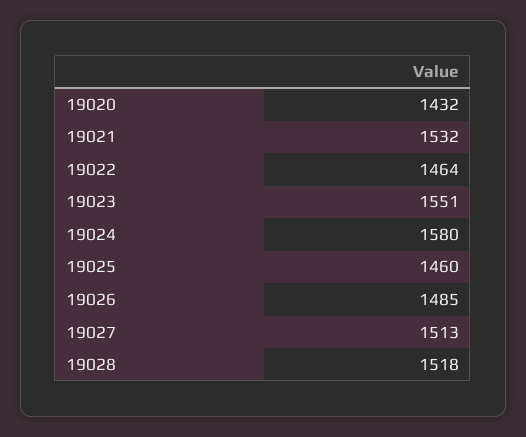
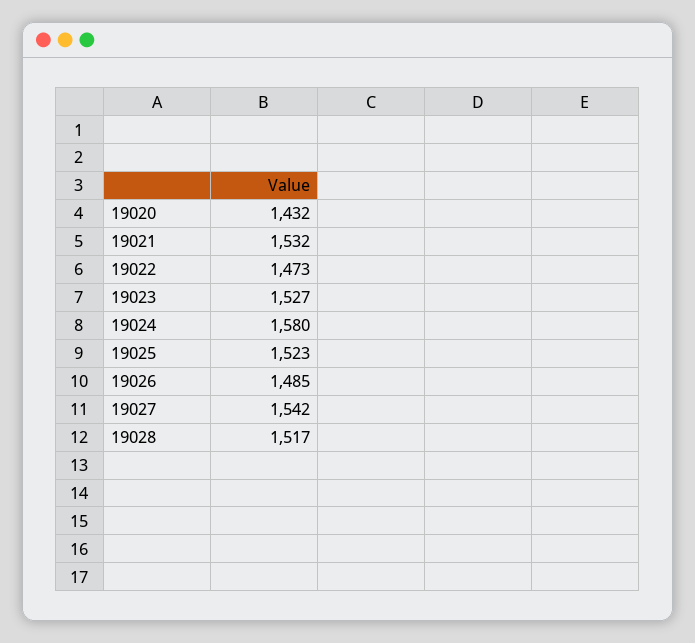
  {
    "19020": 1432,
    "19021": 1532,
-   "19022": 1464,
+   "19022": 1473,
-   "19023": 1551,
+   "19023": 1527,
    "19024": 1580,
-   "19025": 1460,
+   "19025": 1523,
    "19026": 1485,
-   "19027": 1513,
+   "19027": 1542,
-   "19028": 1518
+   "19028": 1517
  }

